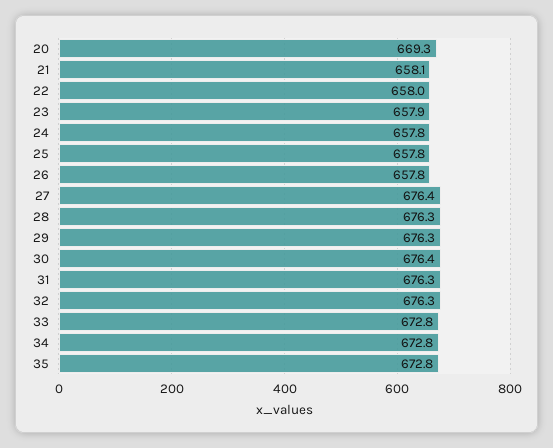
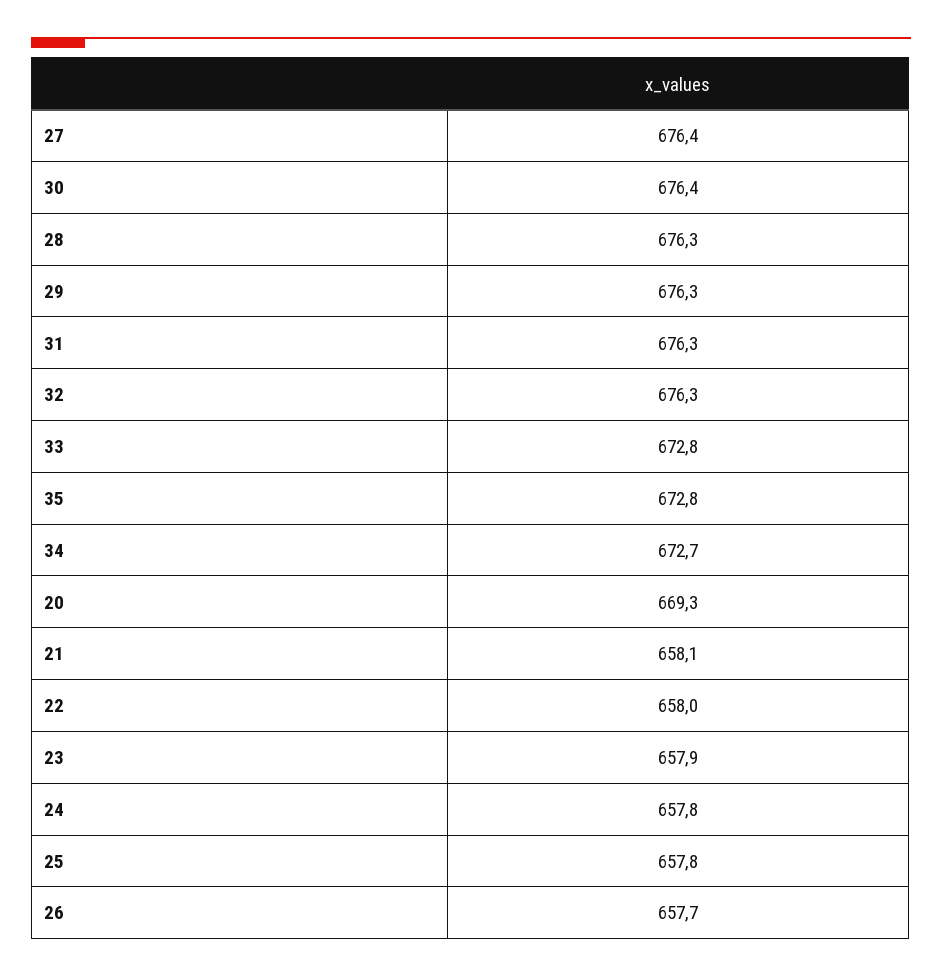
  {
    "20": 669.3,
    "21": 658.1,
    "22": 658,
    "23": 657.9,
    "24": 657.8,
    "25": 657.8,
-   "26": 657.8,
+   "26": 657.7,
    "27": 676.4,
    "28": 676.3,
    "29": 676.3,
    "30": 676.4,
    "31": 676.3,
    "32": 676.3,
    "33": 672.8,
-   "34": 672.8,
+   "34": 672.7,
    "35": 672.8
  }

